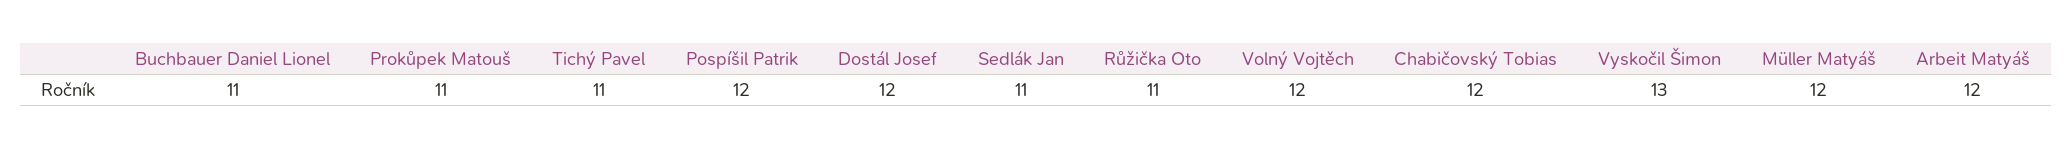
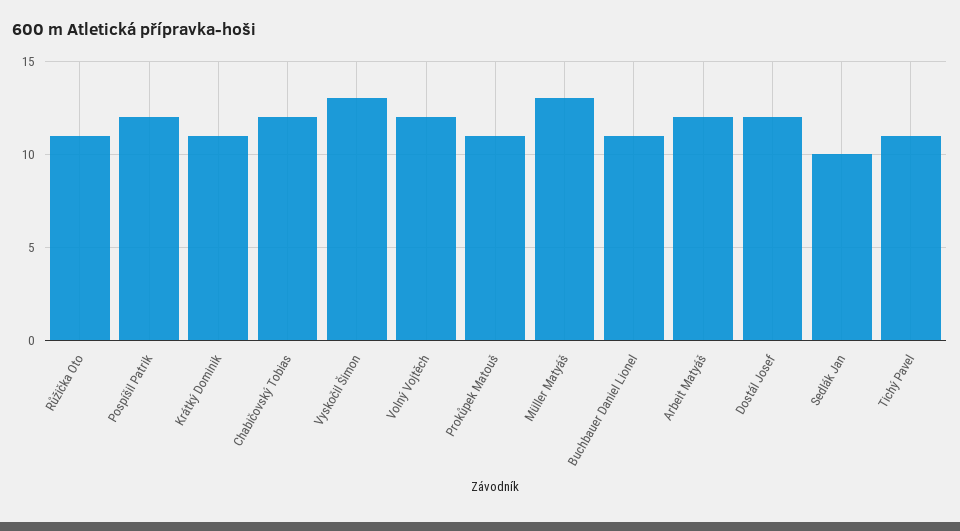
  {
    "Buchbauer Daniel Lionel": 11,
    "Prokůpek Matouš": 11,
    "Tichý Pavel": 11,
    "Pospíšil Patrik": 12,
    "Dostál Josef": 12,
-   "Sedlák Jan": 11,
+   "Sedlák Jan": 10,
    "Růžička Oto": 11,
    "Volný Vojtěch": 12,
    "Chabičovský Tobias": 12,
    "Vyskočil Šimon": 13,
-   "Müller Matyáš": 12,
+   "Müller Matyáš": 13,
-   "Arbeit Matyáš": 12
+   "Arbeit Matyáš": 12,
+   "Krátký Dominik": 11
  }

